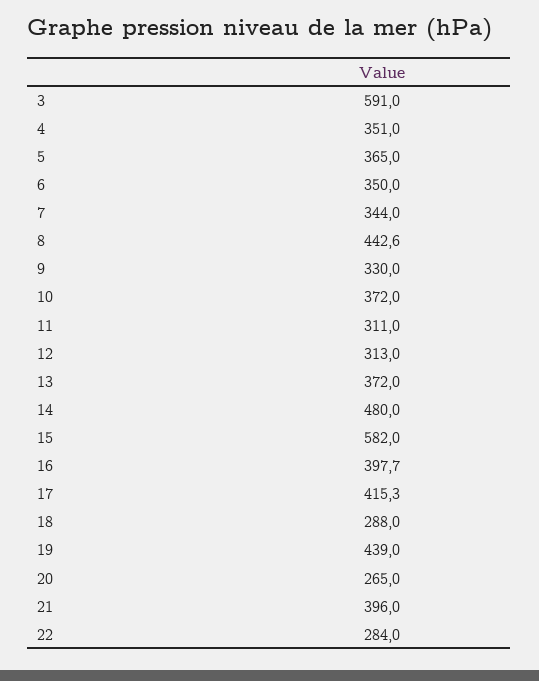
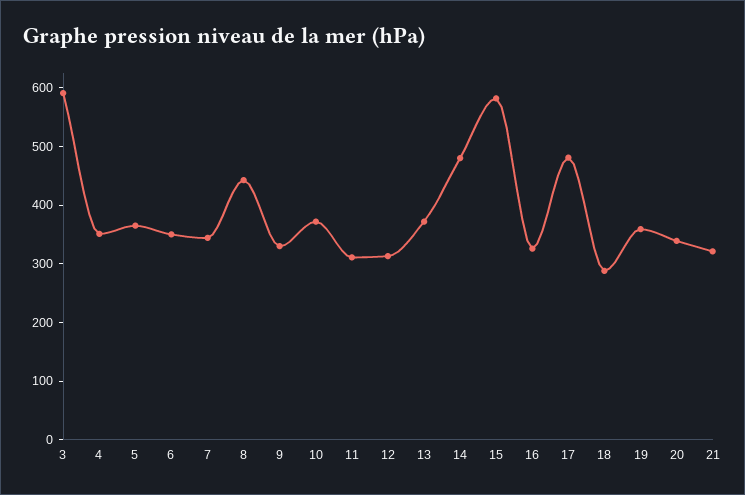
  {
    "3": 591,
    "4": 351,
    "5": 365,
    "6": 350,
    "7": 344,
    "8": 442.6,
    "9": 330,
    "10": 372,
    "11": 311,
    "12": 313,
    "13": 372,
    "14": 480,
    "15": 582,
-   "16": 397.7,
+   "16": 320,
-   "17": 415.3,
+   "17": 480,
    "18": 288,
-   "19": 439,
+   "19": 360,
-   "20": 265,
+   "20": 340,
-   "21": 396,
+   "21": 320
-   "22": 284
  }

